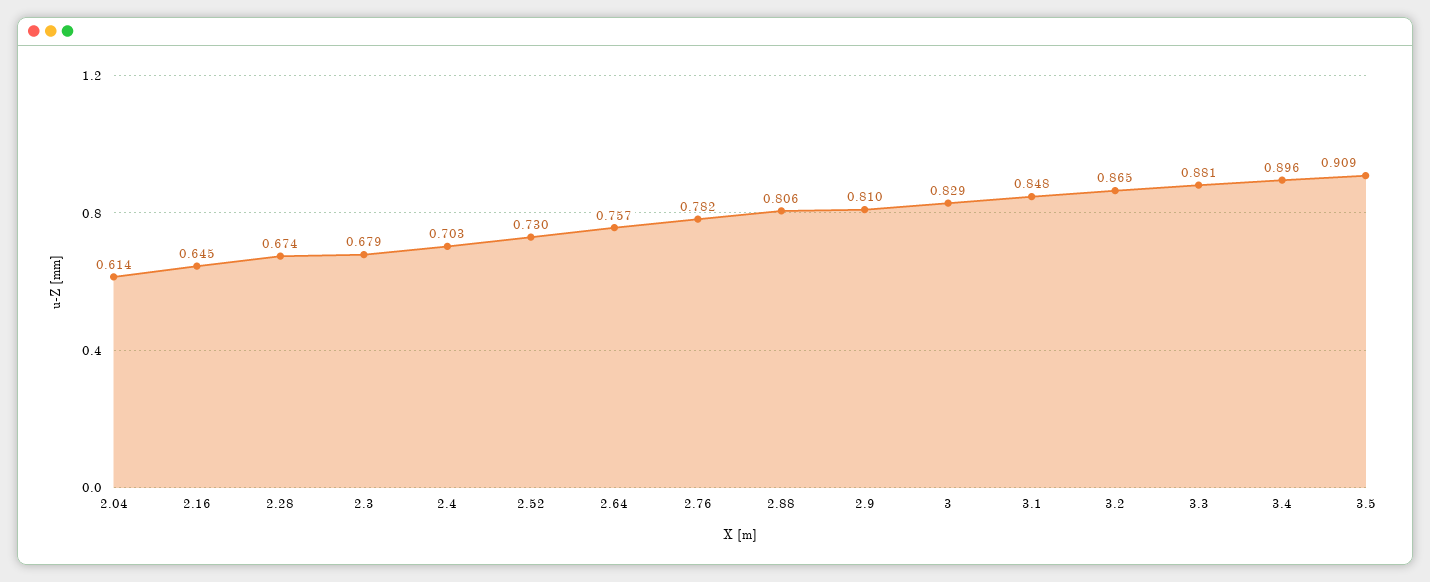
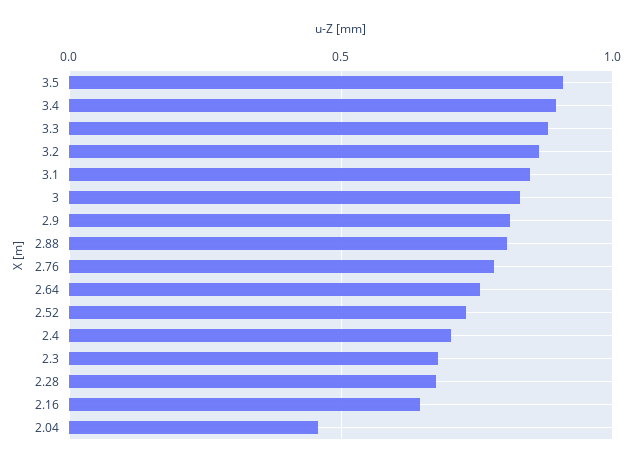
  {
-   "2.04": 0.614,
+   "2.04": 0.45,
    "2.16": 0.645,
    "2.28": 0.674,
    "2.3": 0.679,
    "2.4": 0.703,
    "2.52": 0.73,
    "2.64": 0.757,
    "2.76": 0.782,
    "2.88": 0.806,
    "2.9": 0.81,
    "3": 0.829,
    "3.1": 0.848,
    "3.2": 0.865,
    "3.3": 0.881,
    "3.4": 0.896,
    "3.5": 0.909
  }

